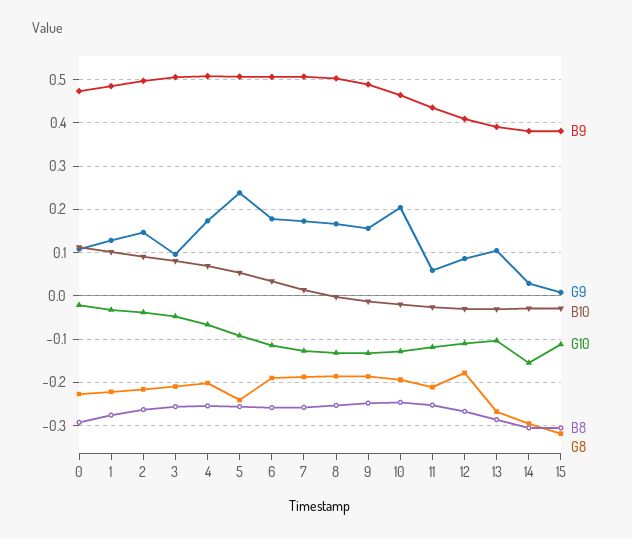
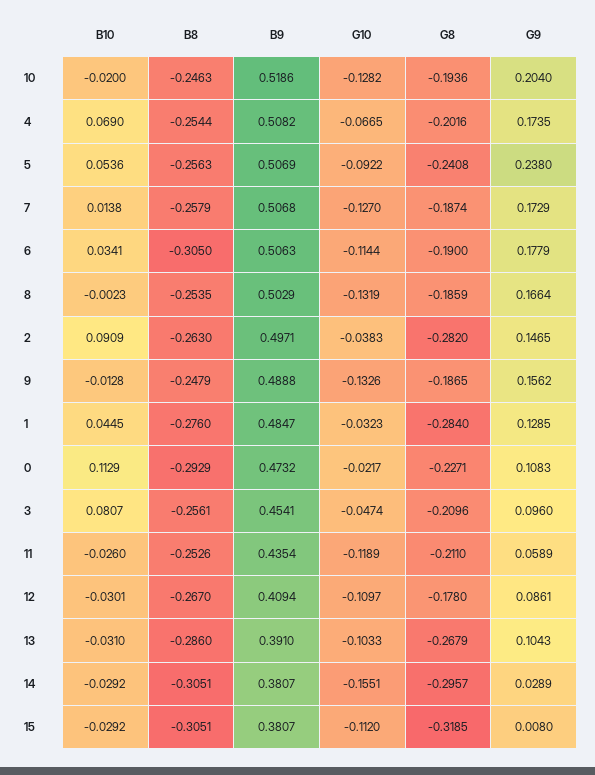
  {
    "B9": {
      "0": 0.4732,
      "1": 0.4847,
      "2": 0.4971,
-     "3": 0.5,
+     "3": 0.4541,
      "4": 0.5082,
      "5": 0.5069,
      "6": 0.5063,
      "7": 0.5068,
      "8": 0.5029,
      "9": 0.4888,
-     "10": 0.46,
+     "10": 0.5186,
      "11": 0.4354,
      "12": 0.4094,
      "13": 0.391,
      "14": 0.3807,
      "15": 0.3807
    },
    "G9": {
      "0": 0.1083,
      "1": 0.1285,
      "2": 0.1465,
      "3": 0.096,
      "4": 0.1735,
      "5": 0.238,
      "6": 0.1779,
      "7": 0.1729,
      "8": 0.1664,
      "9": 0.1562,
      "10": 0.204,
      "11": 0.0589,
      "12": 0.0861,
      "13": 0.1043,
      "14": 0.0289,
      "15": 0.008
    },
    "B10": {
      "0": 0.1129,
-     "1": 0.1,
+     "1": 0.0445,
      "2": 0.0909,
      "3": 0.0807,
      "4": 0.069,
      "5": 0.0536,
      "6": 0.0341,
      "7": 0.0138,
      "8": -0.0023,
      "9": -0.0128,
      "10": -0.02,
      "11": -0.026,
      "12": -0.0301,
      "13": -0.031,
      "14": -0.0292,
      "15": -0.0292
    },
    "G10": {
      "0": -0.0217,
      "1": -0.0323,
      "2": -0.0383,
      "3": -0.0474,
      "4": -0.0665,
      "5": -0.0922,
      "6": -0.1144,
      "7": -0.127,
      "8": -0.1319,
      "9": -0.1326,
      "10": -0.1282,
      "11": -0.1189,
      "12": -0.1097,
      "13": -0.1033,
      "14": -0.1551,
      "15": -0.112
    },
    "B8": {
      "0": -0.2929,
      "1": -0.276,
      "2": -0.263,
      "3": -0.2561,
      "4": -0.2544,
      "5": -0.2563,
-     "6": -0.26,
+     "6": -0.305,
      "7": -0.2579,
      "8": -0.2535,
      "9": -0.2479,
      "10": -0.2463,
      "11": -0.2526,
      "12": -0.267,
      "13": -0.286,
      "14": -0.3051,
      "15": -0.3051
    },
    "G8": {
      "0": -0.2271,
-     "1": -0.22,
+     "1": -0.284,
-     "2": -0.22,
+     "2": -0.282,
      "3": -0.2096,
      "4": -0.2016,
      "5": -0.2408,
      "6": -0.19,
      "7": -0.1874,
      "8": -0.1859,
      "9": -0.1865,
      "10": -0.1936,
      "11": -0.211,
      "12": -0.178,
      "13": -0.2679,
      "14": -0.2957,
      "15": -0.3185
    }
  }

